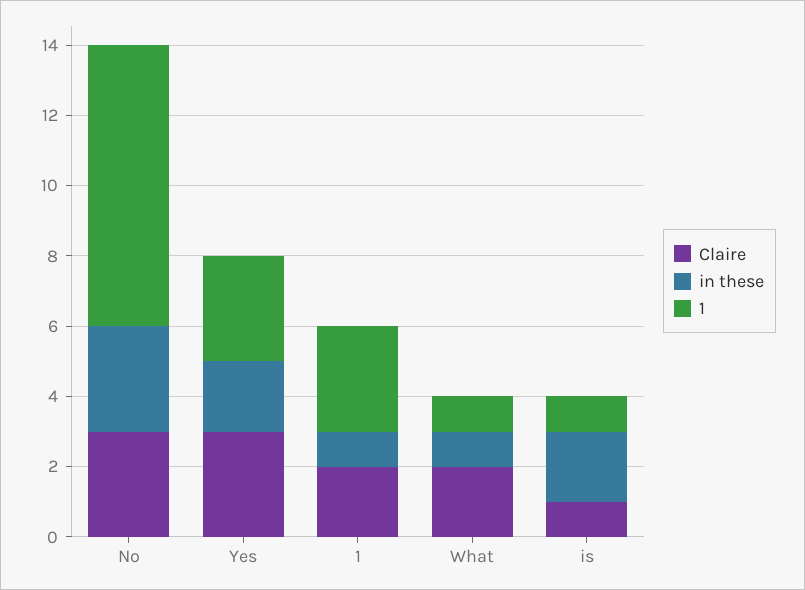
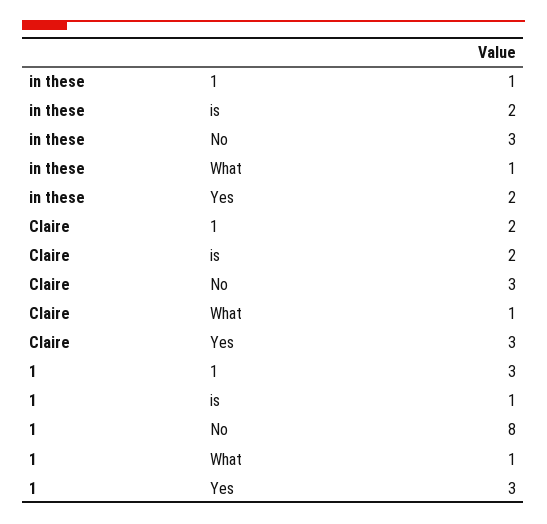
  {
    "Claire": {
      "No": 3,
      "Yes": 3,
      "1": 2,
-     "What": 2,
+     "What": 1,
-     "is": 1
+     "is": 2
    },
    "in these": {
      "No": 3,
      "Yes": 2,
      "1": 1,
      "What": 1,
      "is": 2
    },
    "1": {
      "No": 8,
      "Yes": 3,
      "1": 3,
      "What": 1,
      "is": 1
    }
  }

